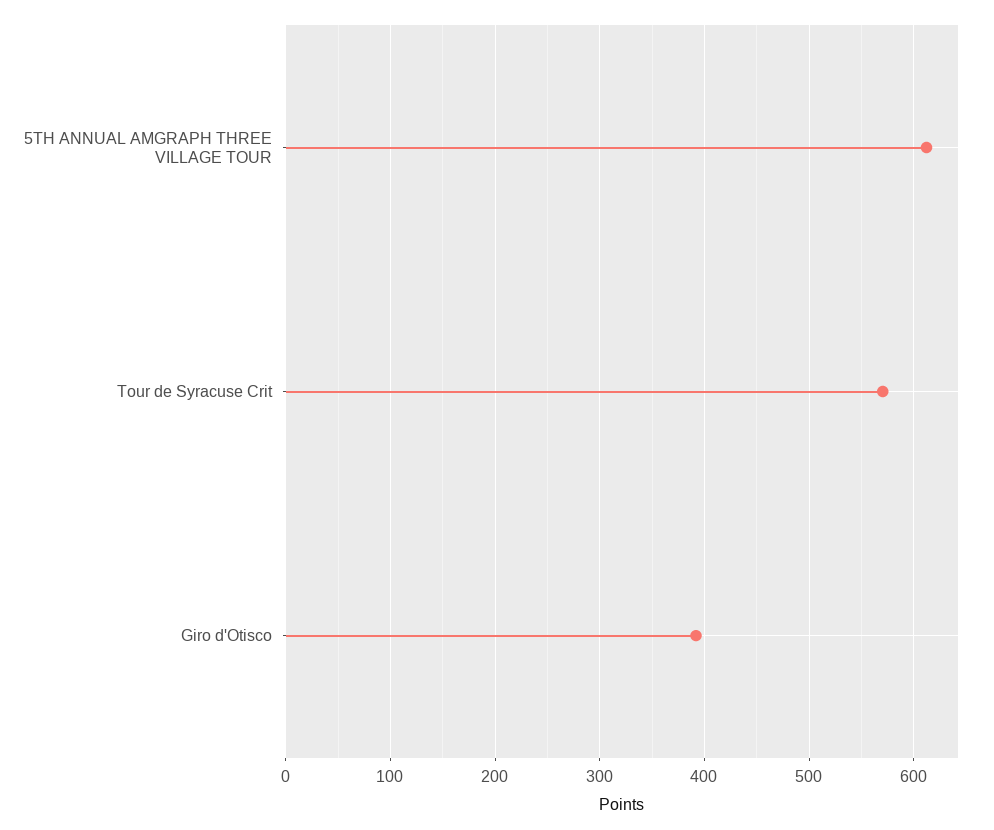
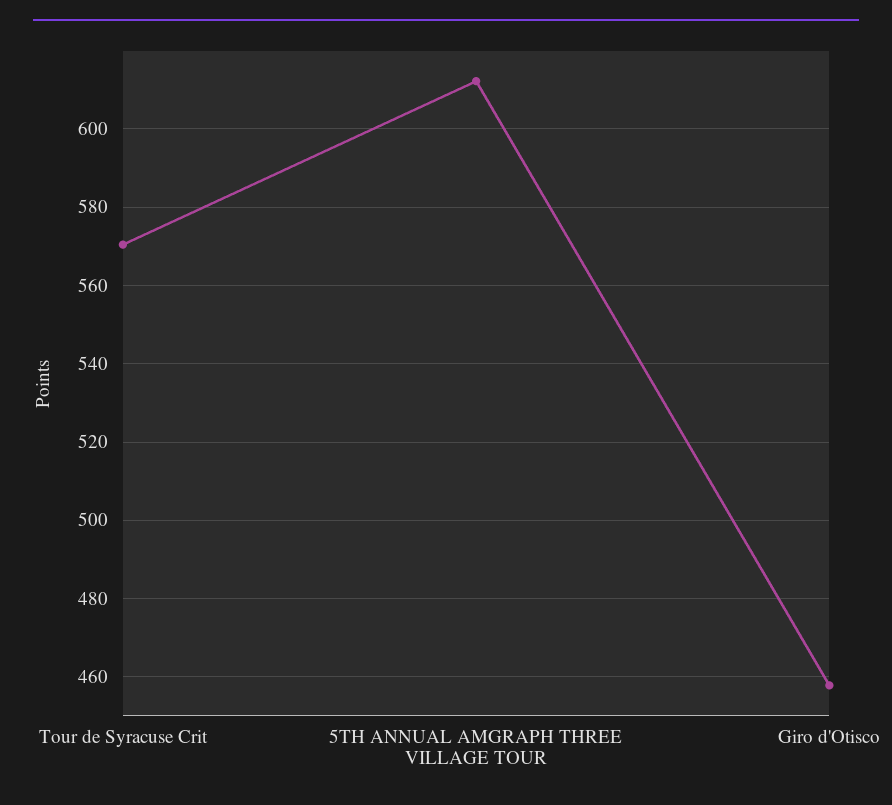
  {
    "5TH ANNUAL AMGRAPH THREE VILLAGE TOUR": 612,
    "Tour de Syracuse Crit": 570,
-   "Giro d'Otisco": 390
+   "Giro d'Otisco": 458
  }

